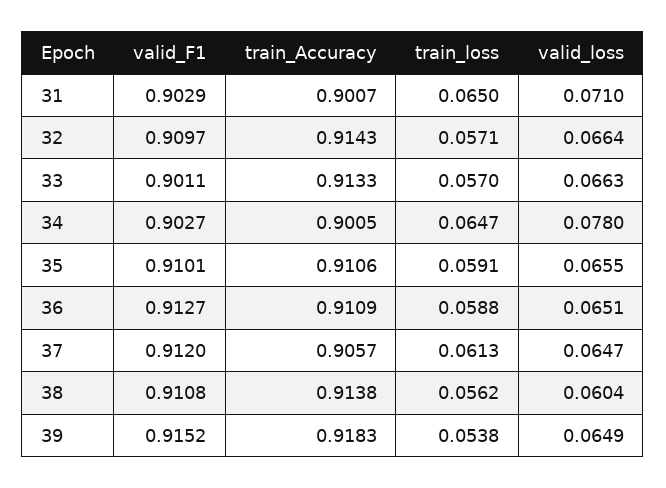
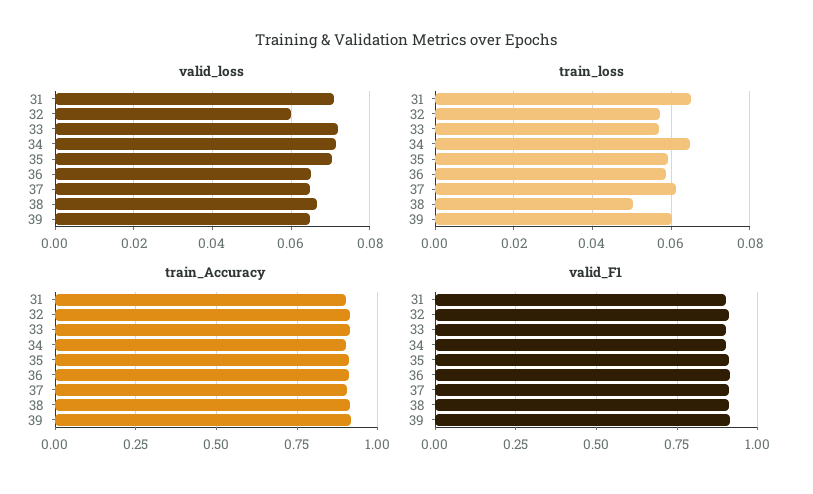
  {
    "valid_F1": {
      "31": 0.9029,
      "32": 0.9097,
      "33": 0.9011,
      "34": 0.9027,
      "35": 0.9101,
      "36": 0.9127,
      "37": 0.912,
      "38": 0.9108,
      "39": 0.9152
    },
    "train_Accuracy": {
      "31": 0.9007,
      "32": 0.9143,
      "33": 0.9133,
      "34": 0.9005,
      "35": 0.9106,
      "36": 0.9109,
      "37": 0.9057,
      "38": 0.9138,
      "39": 0.9183
    },
    "train_loss": {
      "31": 0.065,
      "32": 0.0571,
      "33": 0.057,
      "34": 0.0647,
      "35": 0.0591,
      "36": 0.0588,
      "37": 0.0613,
-     "38": 0.0562,
+     "38": 0.05,
-     "39": 0.0538
+     "39": 0.06
    },
    "valid_loss": {
      "31": 0.071,
-     "32": 0.0664,
+     "32": 0.06,
-     "33": 0.0663,
+     "33": 0.072,
-     "34": 0.078,
+     "34": 0.072,
-     "35": 0.0655,
+     "35": 0.07,
      "36": 0.0651,
      "37": 0.0647,
-     "38": 0.0604,
+     "38": 0.066,
      "39": 0.0649
    }
  }

